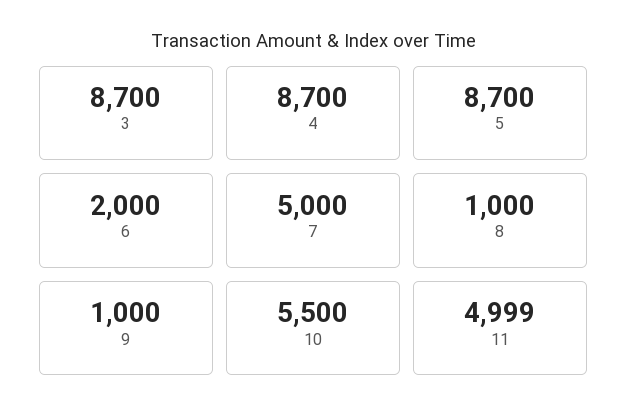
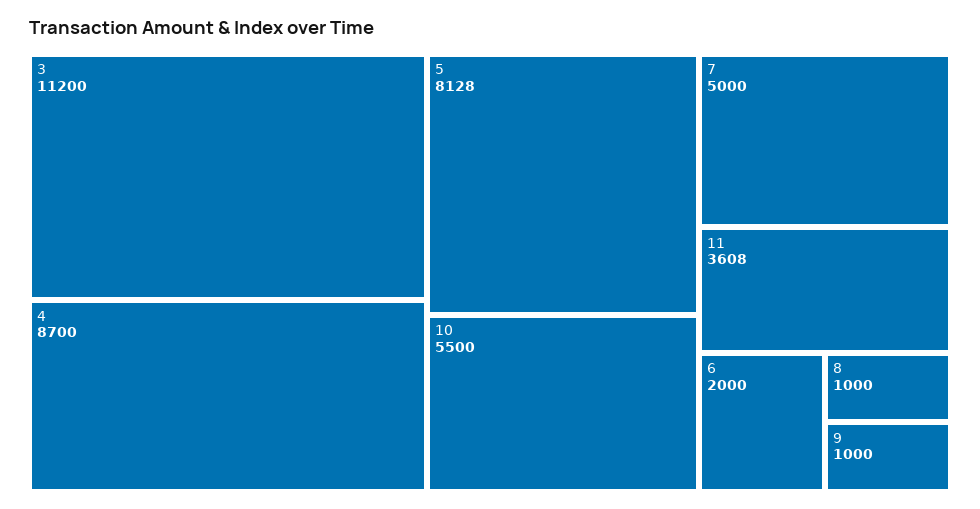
  {
-   "3": 8700,
+   "3": 11200,
    "4": 8700,
-   "5": 8700,
+   "5": 8128,
    "6": 2000,
    "7": 5000,
    "8": 1000,
    "9": 1000,
    "10": 5500,
-   "11": 4999
+   "11": 3608
  }

